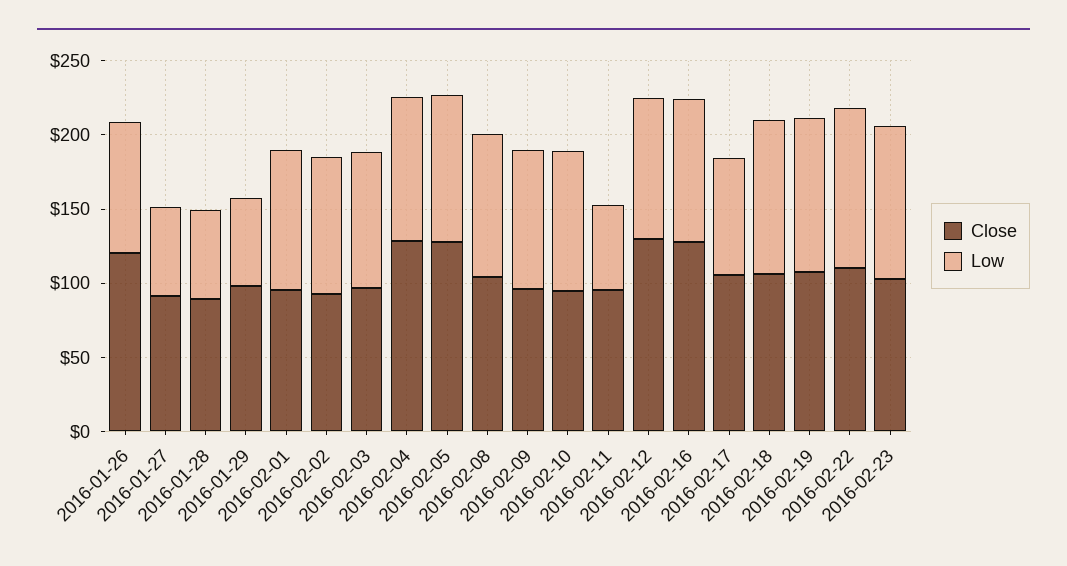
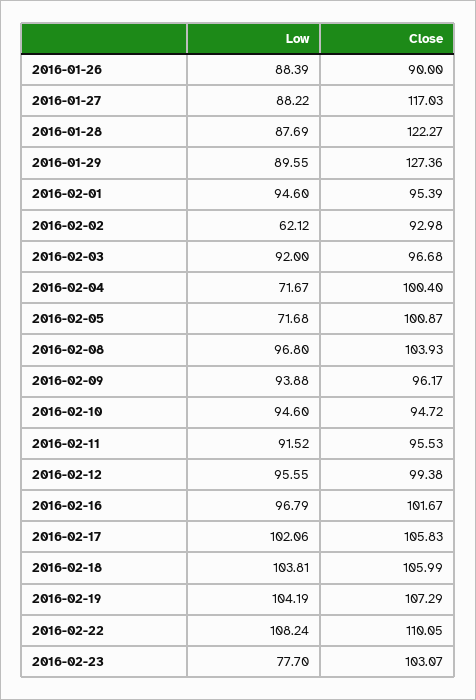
  {
    "Close": {
-     "2016-01-26": 120,
+     "2016-01-26": 90,
-     "2016-01-27": 90,
+     "2016-01-27": 117.03,
-     "2016-01-28": 90,
+     "2016-01-28": 122.27,
-     "2016-01-29": 100,
+     "2016-01-29": 127.36,
      "2016-02-01": 95.39,
      "2016-02-02": 92.98,
      "2016-02-03": 96.68,
-     "2016-02-04": 130,
+     "2016-02-04": 100.4,
-     "2016-02-05": 130,
+     "2016-02-05": 100.87,
      "2016-02-08": 103.93,
      "2016-02-09": 96.17,
      "2016-02-10": 94.72,
      "2016-02-11": 95.53,
-     "2016-02-12": 130,
+     "2016-02-12": 99.38,
-     "2016-02-16": 130,
+     "2016-02-16": 101.67,
      "2016-02-17": 105.83,
      "2016-02-18": 105.99,
      "2016-02-19": 107.29,
      "2016-02-22": 110.05,
      "2016-02-23": 103.07
    },
    "Low": {
      "2016-01-26": 88.39,
-     "2016-01-27": 60,
+     "2016-01-27": 88.22,
-     "2016-01-28": 60,
+     "2016-01-28": 87.69,
-     "2016-01-29": 60,
+     "2016-01-29": 89.55,
      "2016-02-01": 94.6,
-     "2016-02-02": 90,
+     "2016-02-02": 62.12,
      "2016-02-03": 92,
-     "2016-02-04": 100,
+     "2016-02-04": 71.67,
-     "2016-02-05": 100,
+     "2016-02-05": 71.68,
      "2016-02-08": 96.8,
      "2016-02-09": 93.88,
      "2016-02-10": 94.6,
-     "2016-02-11": 60,
+     "2016-02-11": 91.52,
      "2016-02-12": 95.55,
      "2016-02-16": 96.79,
-     "2016-02-17": 80,
+     "2016-02-17": 102.06,
      "2016-02-18": 103.81,
      "2016-02-19": 104.19,
      "2016-02-22": 108.24,
-     "2016-02-23": 100
+     "2016-02-23": 77.7
    }
  }

